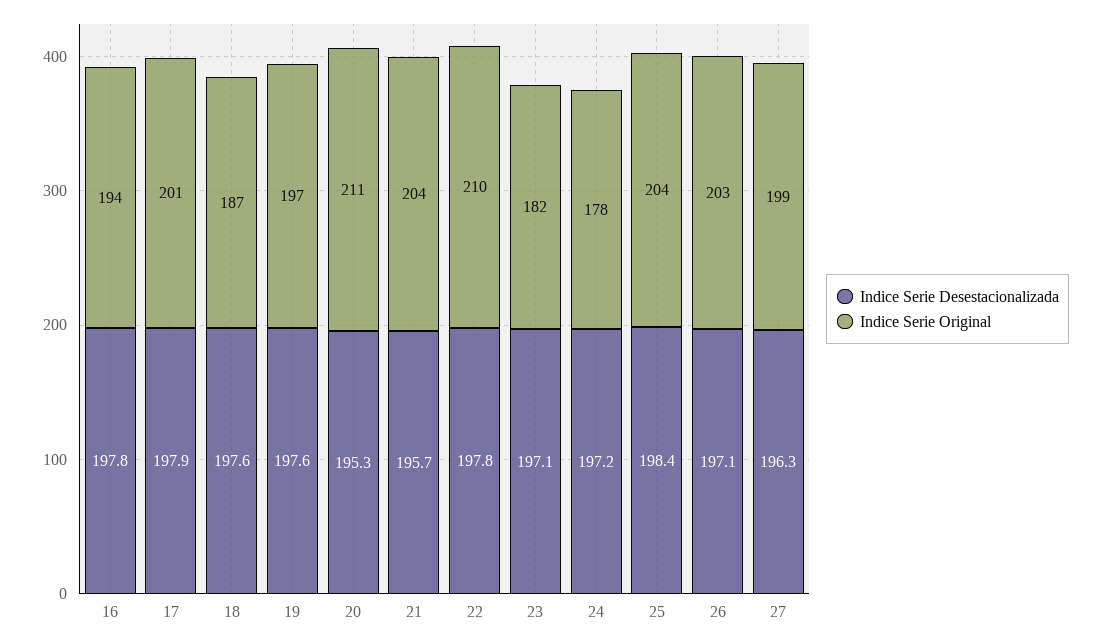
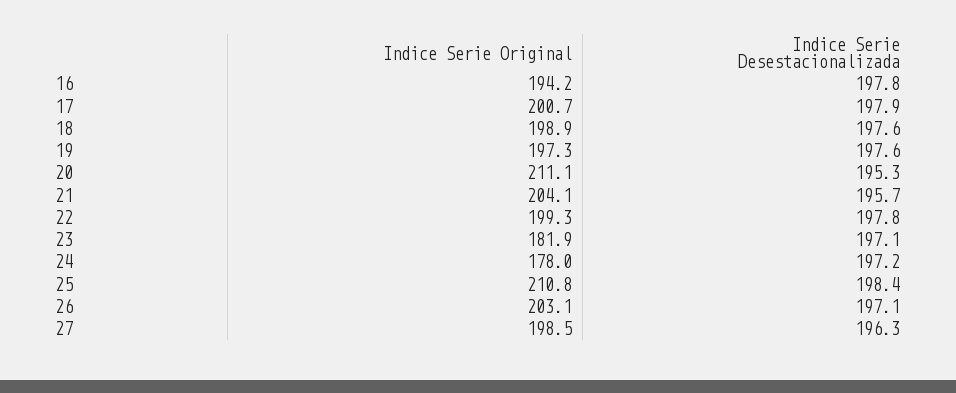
  {
    "Indice Serie Desestacionalizada": {
      "16": 197.8,
      "17": 197.9,
      "18": 197.6,
      "19": 197.6,
      "20": 195.3,
      "21": 195.7,
      "22": 197.8,
      "23": 197.1,
      "24": 197.2,
      "25": 198.4,
      "26": 197.1,
      "27": 196.3
    },
    "Indice Serie Original": {
      "16": 194.2,
      "17": 200.7,
-     "18": 187,
+     "18": 198.9,
      "19": 197.3,
      "20": 211.1,
      "21": 204.1,
-     "22": 210,
+     "22": 199.3,
      "23": 181.9,
      "24": 178,
-     "25": 204,
+     "25": 210.8,
      "26": 203.1,
      "27": 198.5
    }
  }

